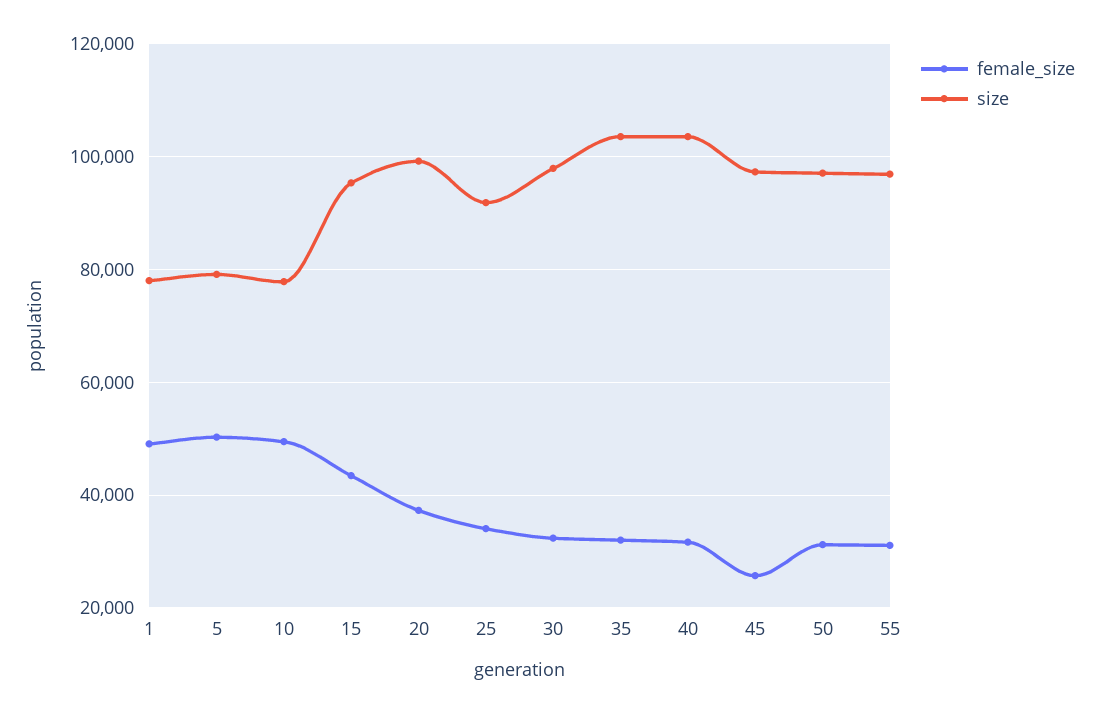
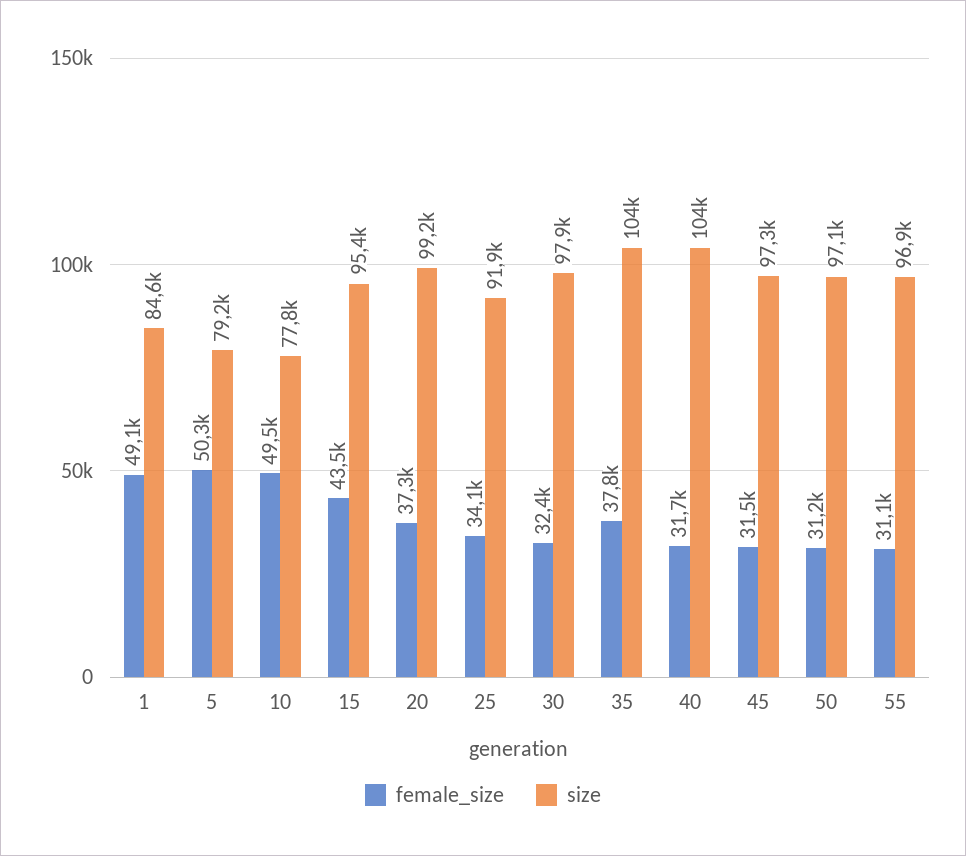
  {
    "female_size": {
      "1": 49100,
      "5": 50300,
      "10": 49500,
      "15": 43500,
      "20": 37300,
      "25": 34100,
      "30": 32400,
-     "35": 32000,
+     "35": 37800,
      "40": 31700,
-     "45": 26000,
+     "45": 31500,
      "50": 31200,
      "55": 31100
    },
    "size": {
-     "1": 78000,
+     "1": 84600,
      "5": 79200,
      "10": 77800,
      "15": 95400,
      "20": 99200,
      "25": 91900,
      "30": 97900,
      "35": 104000,
      "40": 104000,
      "45": 97300,
      "50": 97100,
      "55": 96900
    }
  }

